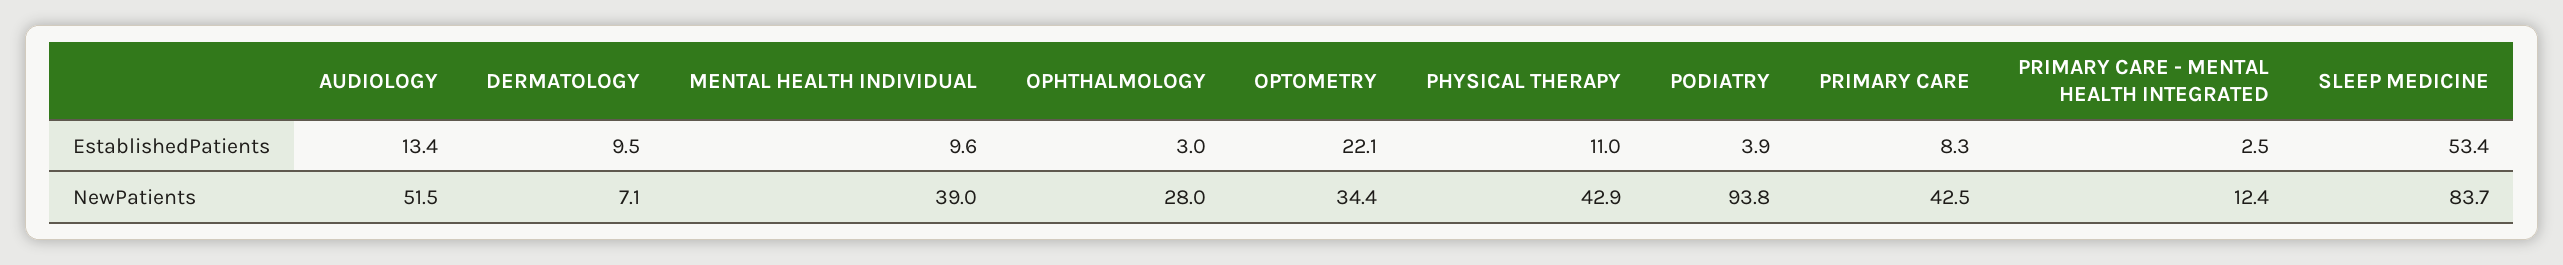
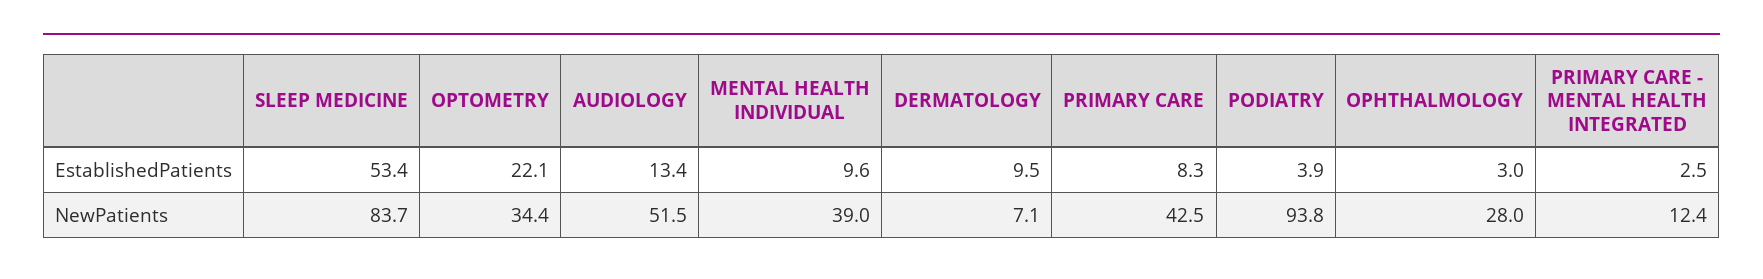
  {
    "AUDIOLOGY": {
      "EstablishedPatients": 13.4,
      "NewPatients": 51.5
    },
    "DERMATOLOGY": {
      "EstablishedPatients": 9.5,
      "NewPatients": 7.1
    },
    "MENTAL HEALTH INDIVIDUAL": {
      "EstablishedPatients": 9.6,
      "NewPatients": 39
    },
    "OPHTHALMOLOGY": {
      "EstablishedPatients": 3,
      "NewPatients": 28
    },
    "OPTOMETRY": {
      "EstablishedPatients": 22.1,
      "NewPatients": 34.4
    },
-   "PHYSICAL THERAPY": {
-     "EstablishedPatients": 11,
-     "NewPatients": 42.9
-   },
    "PODIATRY": {
      "EstablishedPatients": 3.9,
      "NewPatients": 93.8
    },
    "PRIMARY CARE": {
      "EstablishedPatients": 8.3,
      "NewPatients": 42.5
    },
    "PRIMARY CARE - MENTAL HEALTH INTEGRATED": {
      "EstablishedPatients": 2.5,
      "NewPatients": 12.4
    },
    "SLEEP MEDICINE": {
      "EstablishedPatients": 53.4,
      "NewPatients": 83.7
    }
  }

